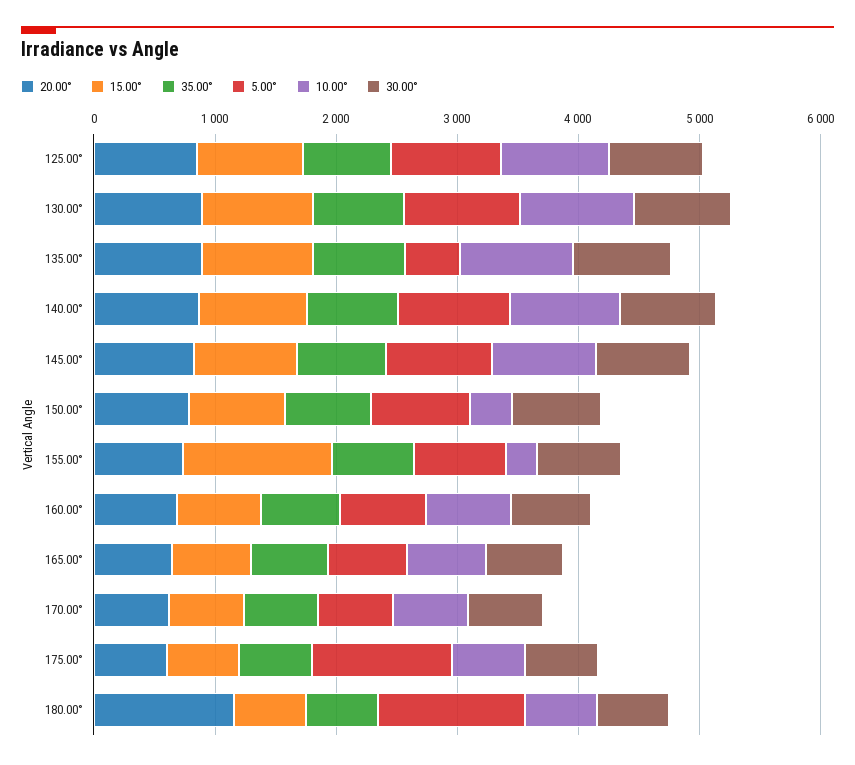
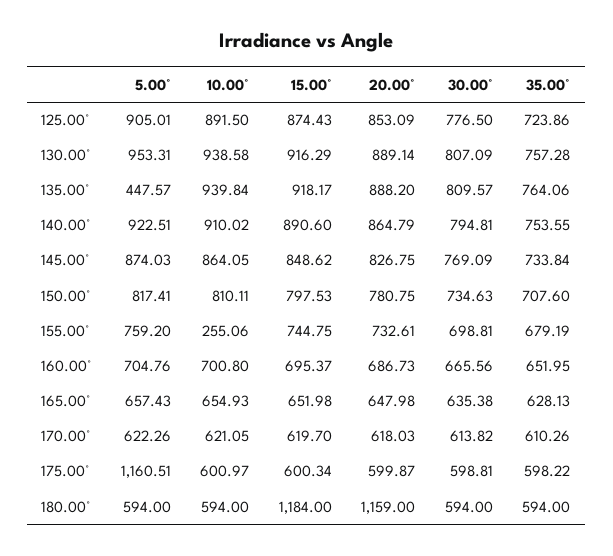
  {
    "20.00°": {
      "125.00°": 853.09,
      "130.00°": 889.14,
      "135.00°": 888.2,
      "140.00°": 864.79,
      "145.00°": 826.75,
      "150.00°": 780.75,
      "155.00°": 732.61,
      "160.00°": 686.73,
      "165.00°": 647.98,
      "170.00°": 618.03,
      "175.00°": 599.87,
      "180.00°": 1159
    },
    "15.00°": {
      "125.00°": 874.43,
      "130.00°": 916.29,
      "135.00°": 918.17,
      "140.00°": 890.6,
      "145.00°": 848.62,
      "150.00°": 797.53,
-     "155.00°": 1200,
+     "155.00°": 744.75,
      "160.00°": 695.37,
      "165.00°": 651.98,
      "170.00°": 619.7,
      "175.00°": 600.34,
-     "180.00°": 600
+     "180.00°": 1184
    },
    "35.00°": {
      "125.00°": 723.86,
      "130.00°": 757.28,
      "135.00°": 764.06,
      "140.00°": 753.55,
      "145.00°": 733.84,
      "150.00°": 707.6,
      "155.00°": 679.19,
      "160.00°": 651.95,
      "165.00°": 628.13,
      "170.00°": 610.26,
      "175.00°": 598.22,
      "180.00°": 594
    },
    "5.00°": {
      "125.00°": 905.01,
      "130.00°": 953.31,
      "135.00°": 447.57,
      "140.00°": 922.51,
      "145.00°": 874.03,
      "150.00°": 817.41,
      "155.00°": 759.2,
      "160.00°": 704.76,
      "165.00°": 657.43,
      "170.00°": 622.26,
      "175.00°": 1160.51,
-     "180.00°": 1200
+     "180.00°": 594
    },
    "10.00°": {
      "125.00°": 891.5,
      "130.00°": 938.58,
      "135.00°": 939.84,
      "140.00°": 910.02,
      "145.00°": 864.05,
-     "150.00°": 400,
+     "150.00°": 810.11,
      "155.00°": 255.06,
      "160.00°": 700.8,
      "165.00°": 654.93,
      "170.00°": 621.05,
      "175.00°": 600.97,
      "180.00°": 594
    },
    "30.00°": {
      "125.00°": 776.5,
      "130.00°": 807.09,
      "135.00°": 809.57,
      "140.00°": 794.81,
      "145.00°": 769.09,
      "150.00°": 734.63,
      "155.00°": 698.81,
      "160.00°": 665.56,
      "165.00°": 635.38,
      "170.00°": 613.82,
      "175.00°": 598.81,
      "180.00°": 594
    }
  }

